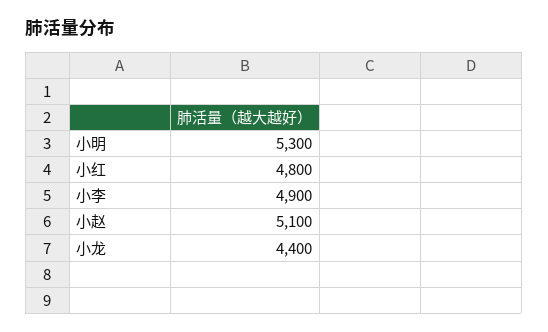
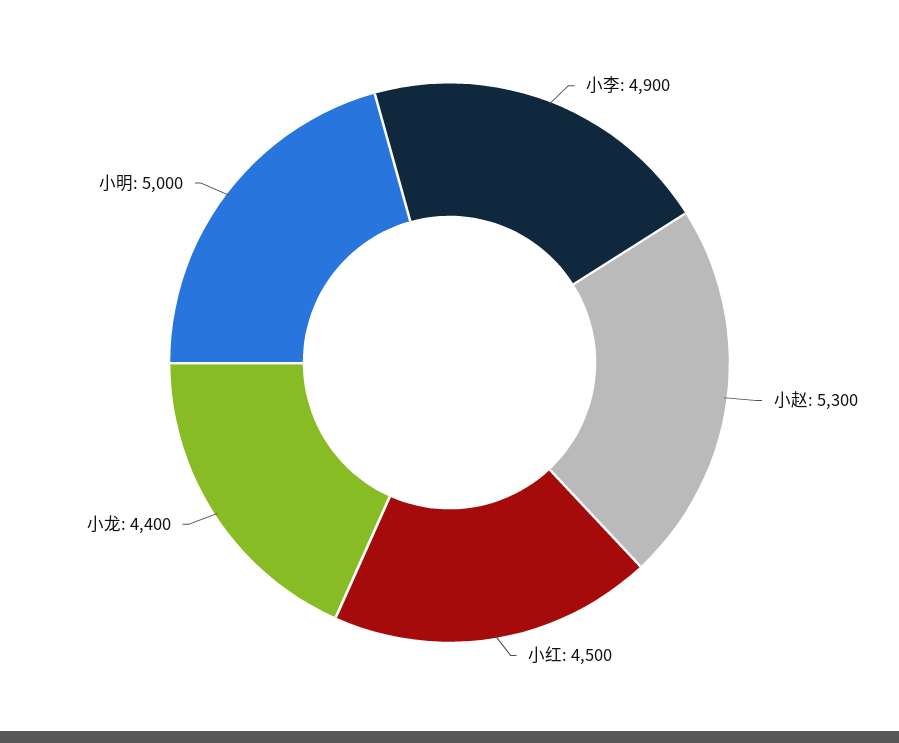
  {
-   "小明": 5300,
+   "小明": 5000,
-   "小红": 4800,
+   "小红": 4500,
    "小李": 4900,
-   "小赵": 5100,
+   "小赵": 5300,
    "小龙": 4400
  }

